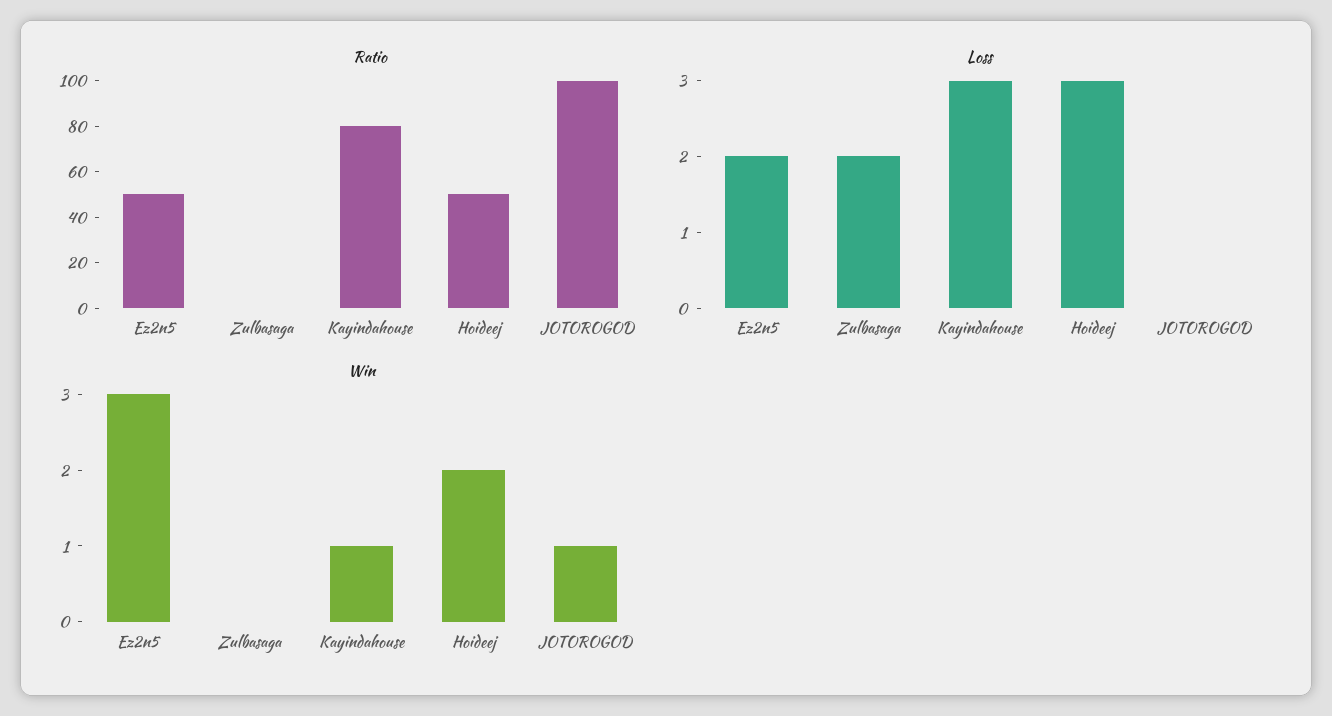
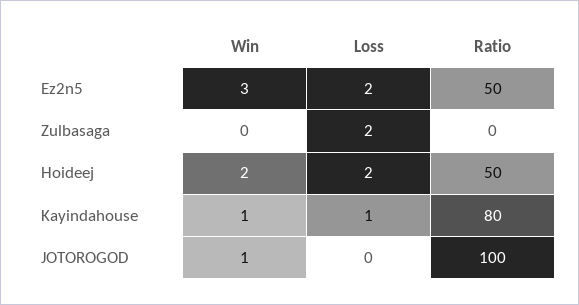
  {
    "Ratio": {
      "Ez2n5": 50,
      "Zulbasaga": 0,
      "Kayindahouse": 80,
      "Hoideej": 50,
      "JOTOROGOD": 100
    },
    "Loss": {
      "Ez2n5": 2,
      "Zulbasaga": 2,
-     "Kayindahouse": 3,
+     "Kayindahouse": 1,
-     "Hoideej": 3,
+     "Hoideej": 2,
      "JOTOROGOD": 0
    },
    "Win": {
      "Ez2n5": 3,
      "Zulbasaga": 0,
      "Kayindahouse": 1,
      "Hoideej": 2,
      "JOTOROGOD": 1
    }
  }

